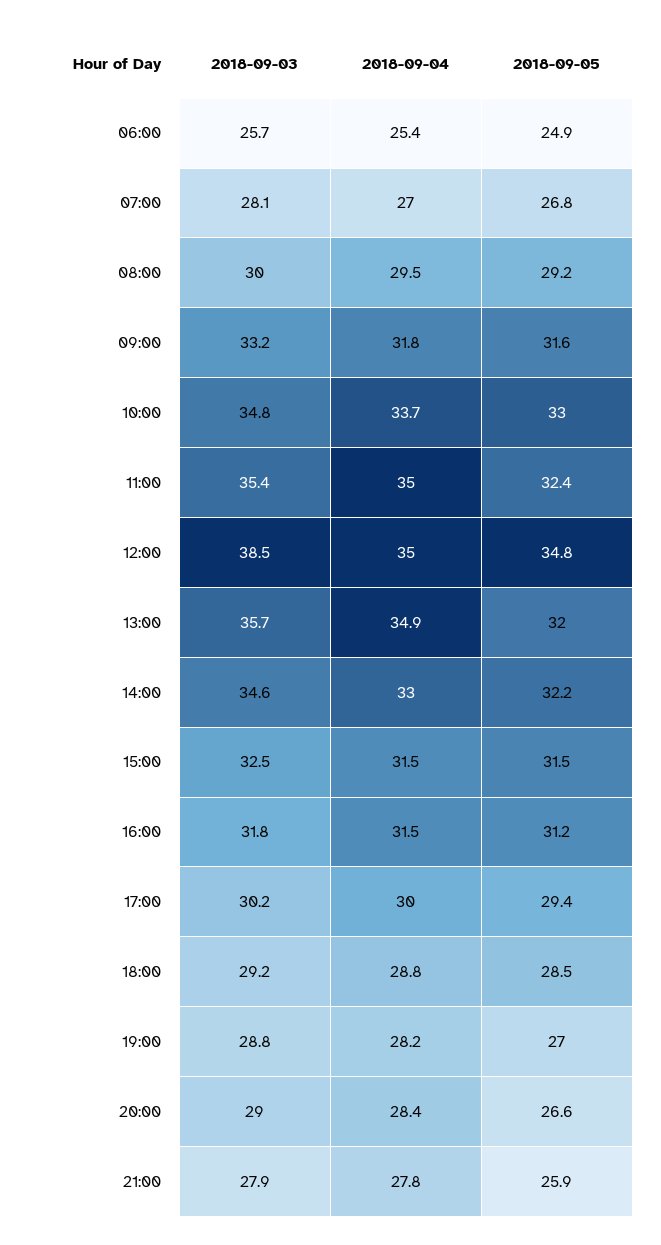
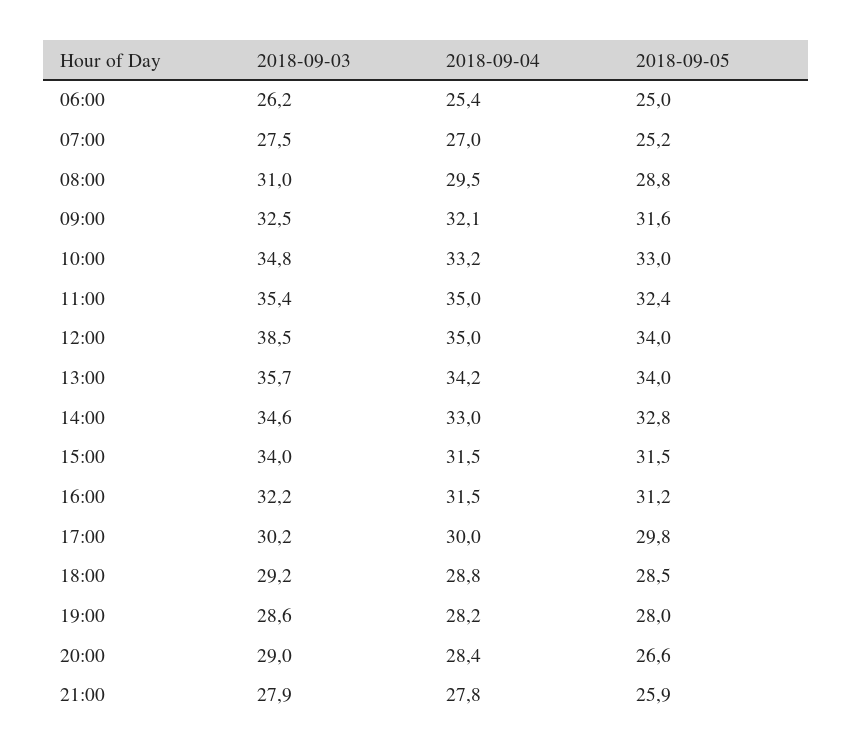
  {
    "2018-09-03": {
-     "06:00": 25.7,
+     "06:00": 26.2,
-     "07:00": 28.1,
+     "07:00": 27.5,
-     "08:00": 30,
+     "08:00": 31,
-     "09:00": 33.2,
+     "09:00": 32.5,
      "10:00": 34.8,
      "11:00": 35.4,
      "12:00": 38.5,
      "13:00": 35.7,
      "14:00": 34.6,
-     "15:00": 32.5,
+     "15:00": 34,
-     "16:00": 31.8,
+     "16:00": 32.2,
      "17:00": 30.2,
      "18:00": 29.2,
-     "19:00": 28.8,
+     "19:00": 28.6,
      "20:00": 29,
      "21:00": 27.9
    },
    "2018-09-04": {
      "06:00": 25.4,
      "07:00": 27,
      "08:00": 29.5,
-     "09:00": 31.8,
+     "09:00": 32.1,
-     "10:00": 33.7,
+     "10:00": 33.2,
      "11:00": 35,
      "12:00": 35,
-     "13:00": 34.9,
+     "13:00": 34.2,
      "14:00": 33,
      "15:00": 31.5,
      "16:00": 31.5,
      "17:00": 30,
      "18:00": 28.8,
      "19:00": 28.2,
      "20:00": 28.4,
      "21:00": 27.8
    },
    "2018-09-05": {
-     "06:00": 24.9,
+     "06:00": 25,
-     "07:00": 26.8,
+     "07:00": 25.2,
-     "08:00": 29.2,
+     "08:00": 28.8,
      "09:00": 31.6,
      "10:00": 33,
      "11:00": 32.4,
-     "12:00": 34.8,
+     "12:00": 34,
-     "13:00": 32,
+     "13:00": 34,
-     "14:00": 32.2,
+     "14:00": 32.8,
      "15:00": 31.5,
      "16:00": 31.2,
-     "17:00": 29.4,
+     "17:00": 29.8,
      "18:00": 28.5,
-     "19:00": 27,
+     "19:00": 28,
      "20:00": 26.6,
      "21:00": 25.9
    }
  }

